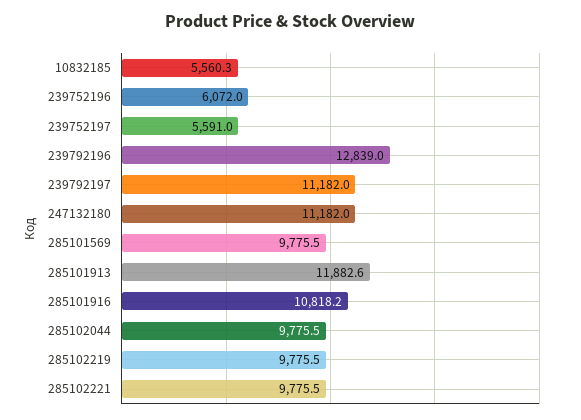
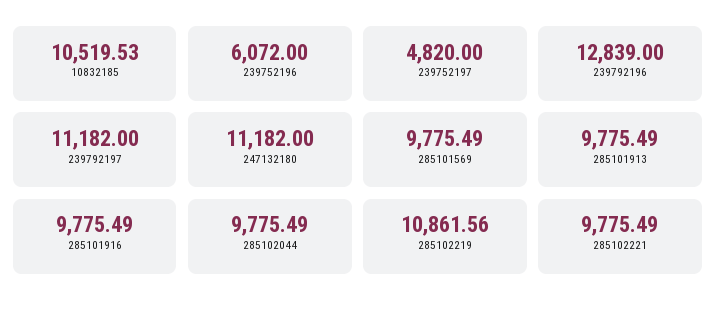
  {
-   "10832185": 5560.3,
+   "10832185": 10519.53,
    "239752196": 6072,
-   "239752197": 5591,
+   "239752197": 4820,
    "239792196": 12839,
    "239792197": 11182,
    "247132180": 11182,
    "285101569": 9775.49,
-   "285101913": 11882.6,
+   "285101913": 9775.49,
-   "285101916": 10818.2,
+   "285101916": 9775.49,
    "285102044": 9775.49,
-   "285102219": 9775.5,
+   "285102219": 10861.56,
    "285102221": 9775.49
  }

